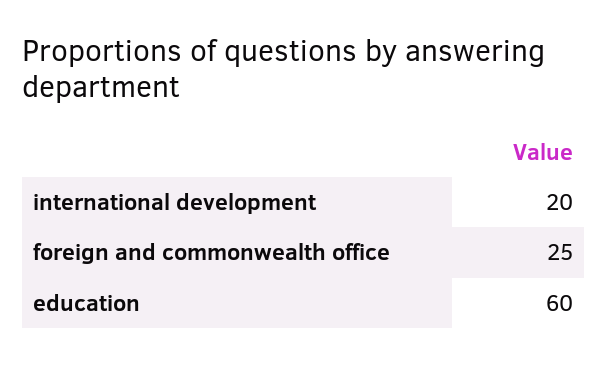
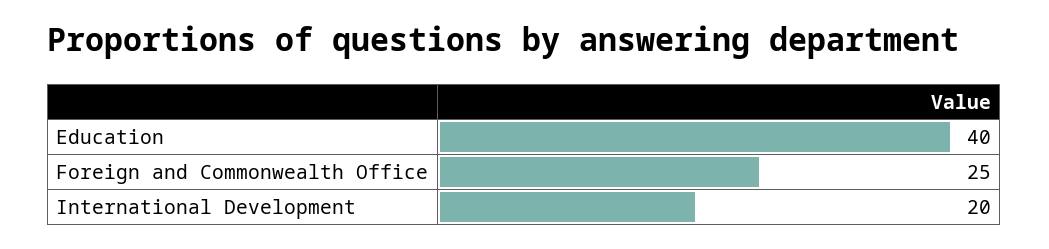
  {
    "international development": 20,
    "foreign and commonwealth office": 25,
-   "education": 60
+   "education": 40
  }

